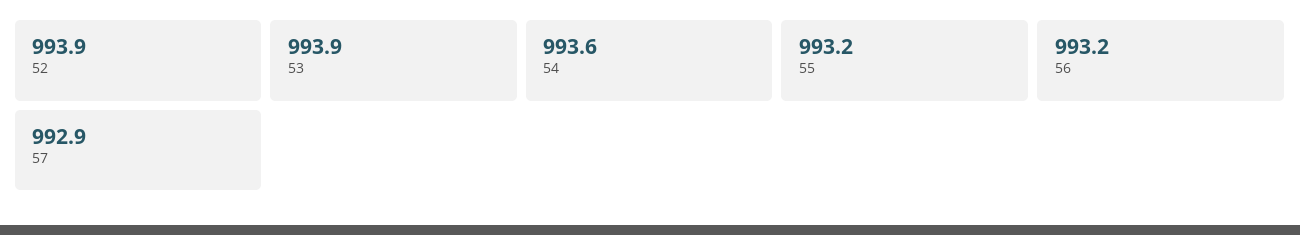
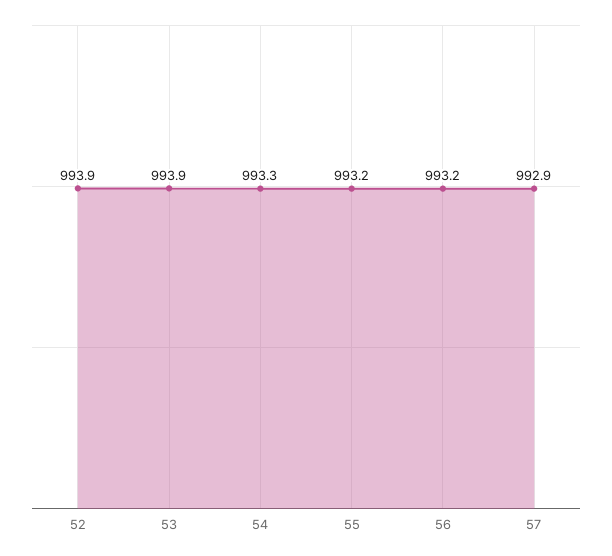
  {
    "52": 993.9,
    "53": 993.9,
-   "54": 993.6,
+   "54": 993.3,
    "55": 993.2,
    "56": 993.2,
    "57": 992.9
  }

